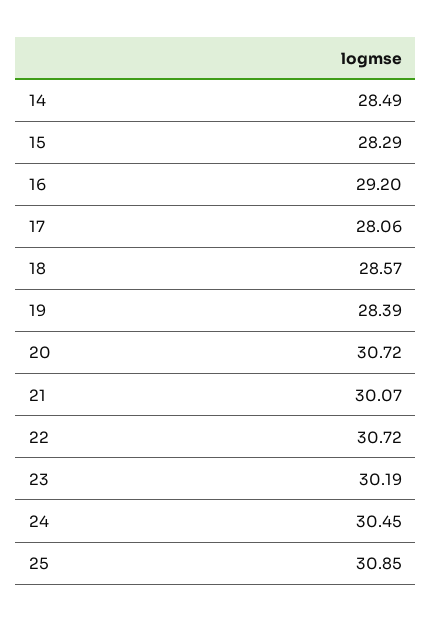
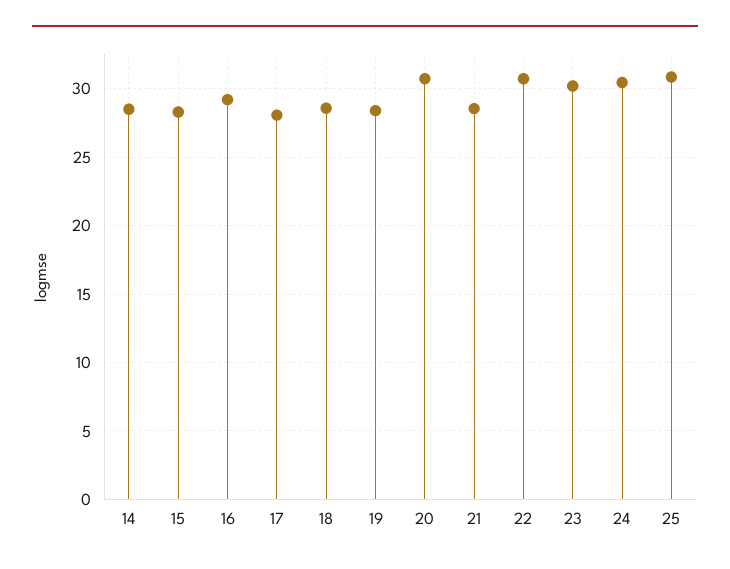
  {
    "14": 28.49,
    "15": 28.29,
    "16": 29.2,
    "17": 28.06,
    "18": 28.57,
    "19": 28.39,
    "20": 30.72,
-   "21": 30.07,
+   "21": 28.5,
    "22": 30.72,
    "23": 30.19,
    "24": 30.45,
    "25": 30.85
  }

